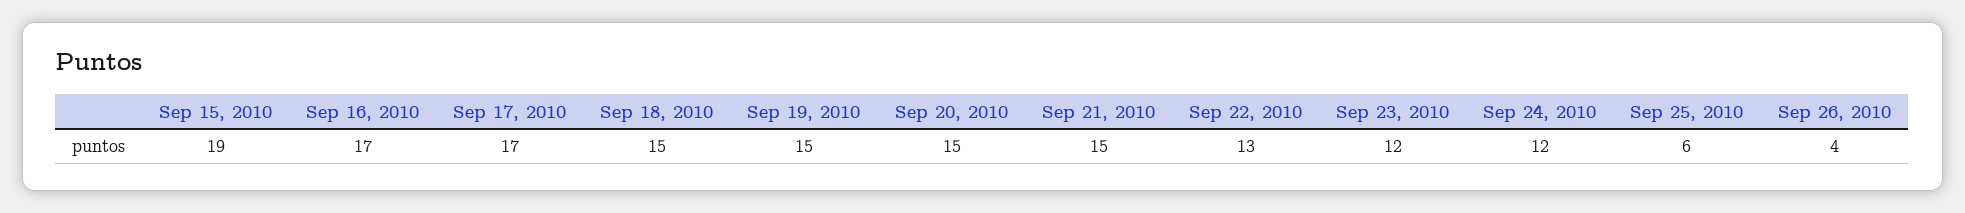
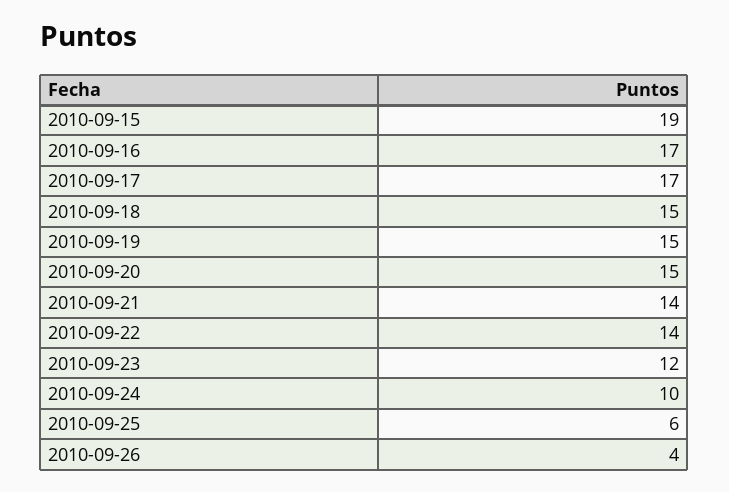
  {
    "Sep 15, 2010": 19,
    "Sep 16, 2010": 17,
    "Sep 17, 2010": 17,
    "Sep 18, 2010": 15,
    "Sep 19, 2010": 15,
    "Sep 20, 2010": 15,
-   "Sep 21, 2010": 15,
+   "Sep 21, 2010": 14,
-   "Sep 22, 2010": 13,
+   "Sep 22, 2010": 14,
    "Sep 23, 2010": 12,
-   "Sep 24, 2010": 12,
+   "Sep 24, 2010": 10,
    "Sep 25, 2010": 6,
    "Sep 26, 2010": 4
  }

